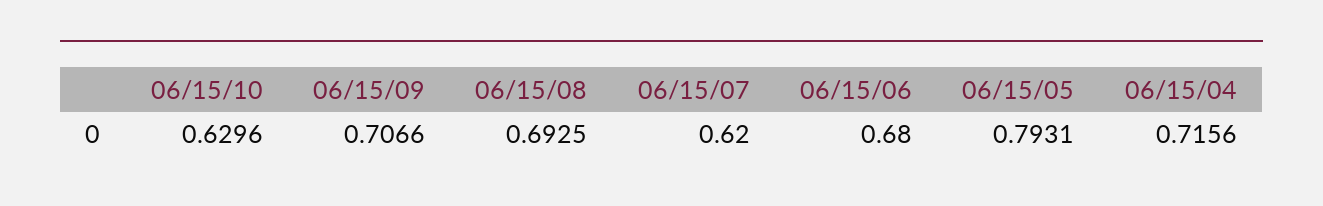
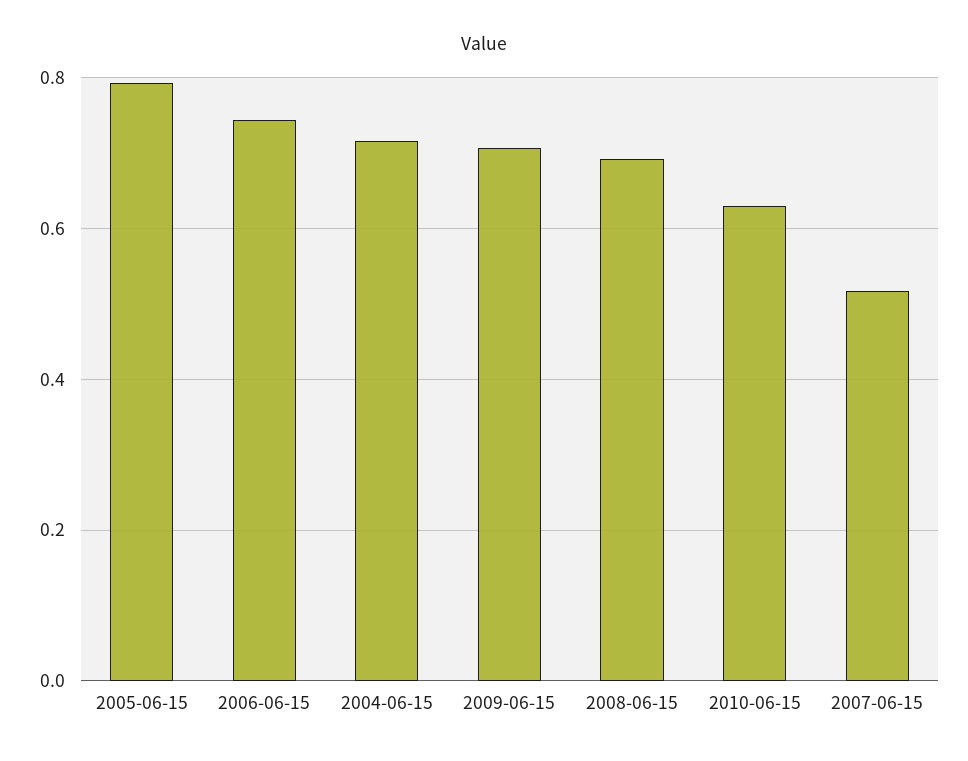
  {
    "06/15/10": 0.6296,
    "06/15/09": 0.7066,
    "06/15/08": 0.6925,
-   "06/15/07": 0.62,
+   "06/15/07": 0.52,
-   "06/15/06": 0.68,
+   "06/15/06": 0.74,
    "06/15/05": 0.7931,
    "06/15/04": 0.7156
  }

